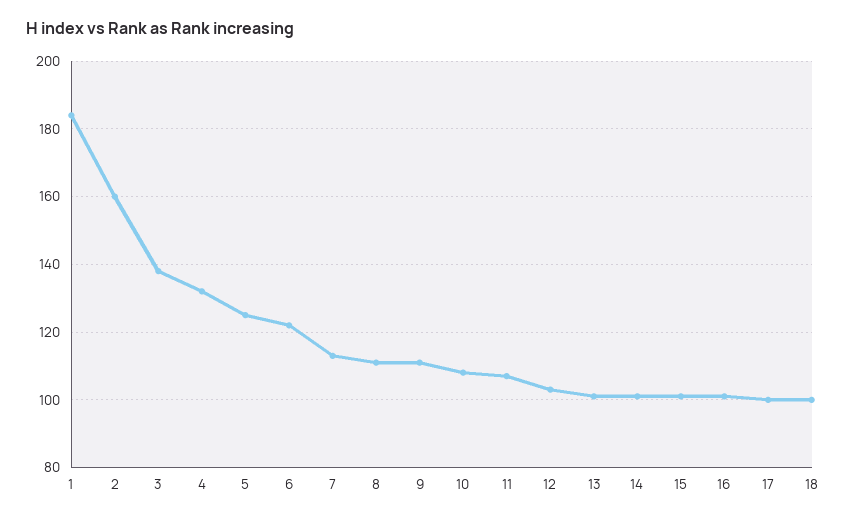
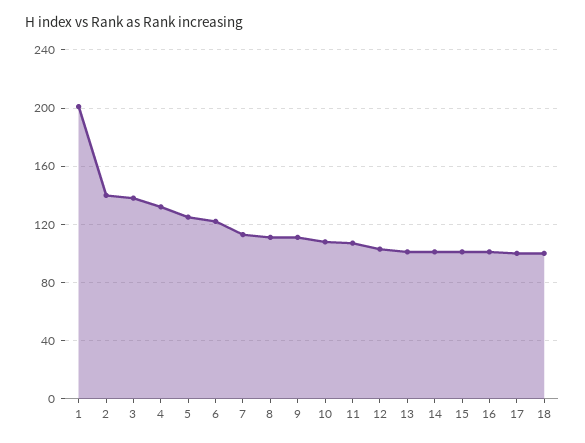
  {
-   "1": 185,
+   "1": 200,
-   "2": 160,
+   "2": 140,
    "3": 140,
    "4": 130,
    "5": 125,
    "6": 120,
    "7": 115,
    "8": 110,
    "9": 110,
    "10": 110,
    "11": 105,
    "12": 105,
    "13": 100,
    "14": 100,
    "15": 100,
    "16": 100,
    "17": 100,
    "18": 100
  }

